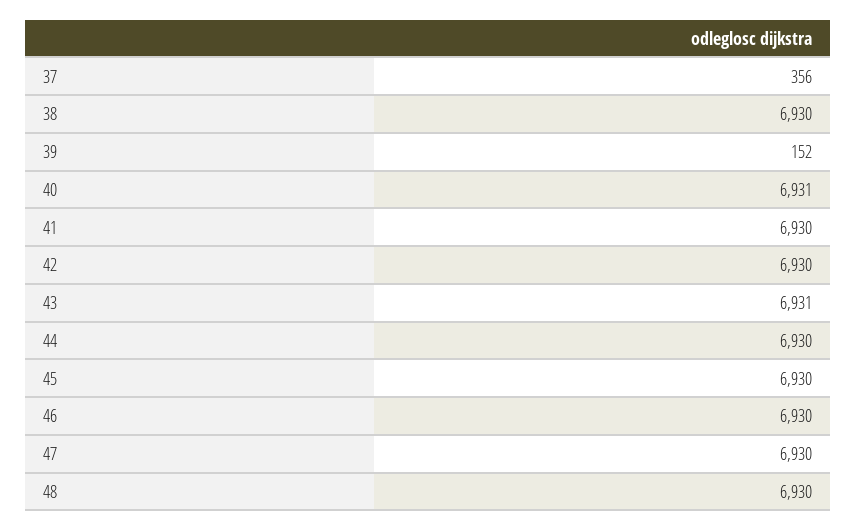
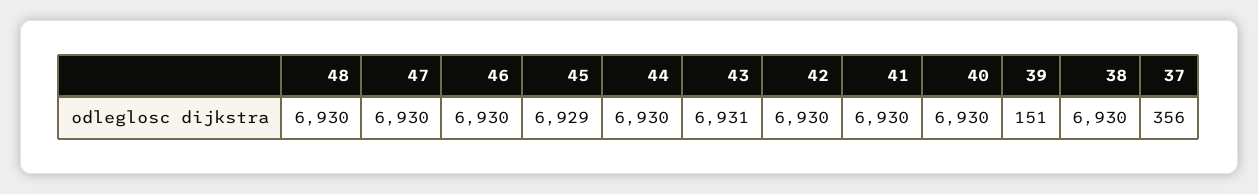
  {
    "37": 356,
    "38": 6930,
-   "39": 152,
+   "39": 151,
-   "40": 6931,
+   "40": 6930,
    "41": 6930,
    "42": 6930,
    "43": 6931,
    "44": 6930,
-   "45": 6930,
+   "45": 6929,
    "46": 6930,
    "47": 6930,
    "48": 6930
  }

